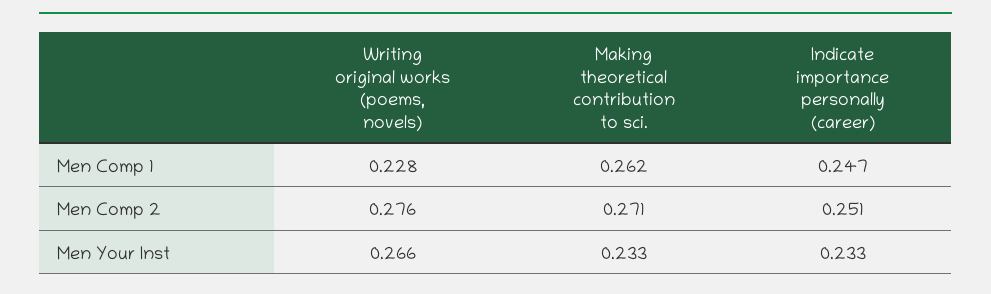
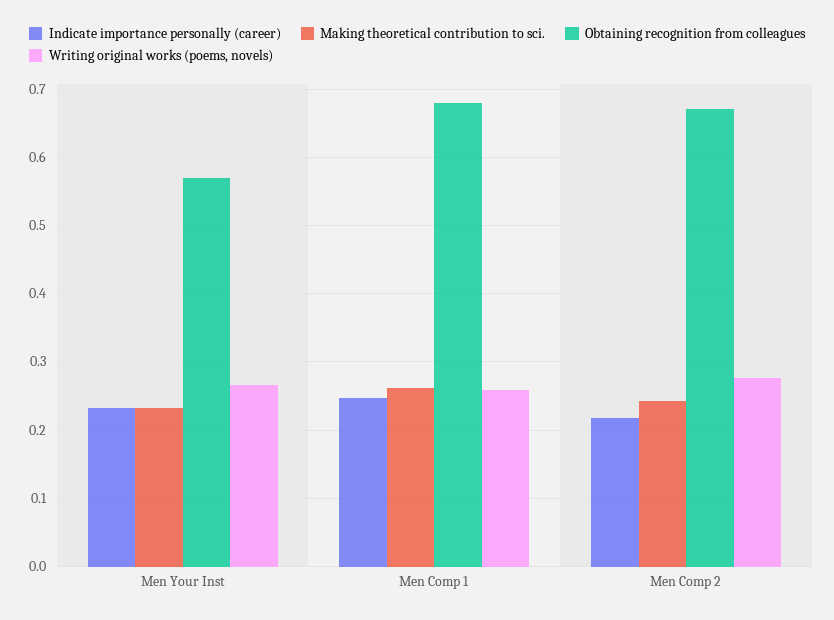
  {
    "Writing original works (poems, novels)": {
-     "Men Comp 1": 0.228,
+     "Men Comp 1": 0.26,
      "Men Comp 2": 0.276,
      "Men Your Inst": 0.266
    },
    "Making theoretical contribution to sci.": {
      "Men Comp 1": 0.262,
-     "Men Comp 2": 0.271,
+     "Men Comp 2": 0.24,
      "Men Your Inst": 0.233
    },
    "Indicate importance personally (career)": {
      "Men Comp 1": 0.247,
-     "Men Comp 2": 0.251,
+     "Men Comp 2": 0.22,
      "Men Your Inst": 0.233
-   }
+   },
+   "Obtaining recognition from colleagues": {
+     "Men Your Inst": 0.57,
+     "Men Comp 1": 0.68,
+     "Men Comp 2": 0.67
+   }
  }

